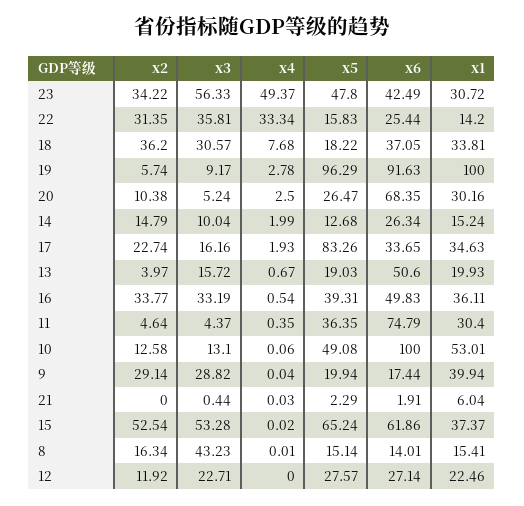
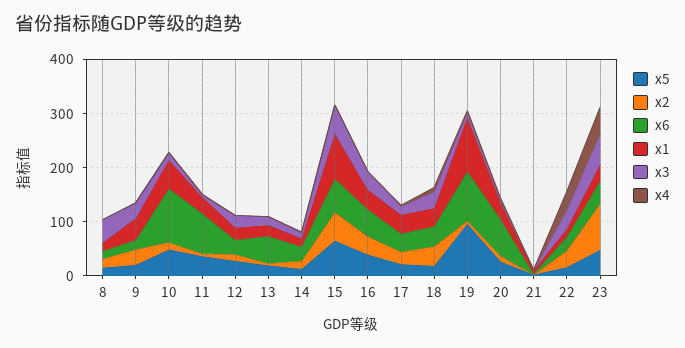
  {
    "x2": {
-     "23": 34.22,
+     "23": 80,
      "22": 31.35,
      "18": 36.2,
      "19": 5.74,
      "20": 10.38,
      "14": 14.79,
      "17": 22.74,
      "13": 3.97,
      "16": 33.77,
      "11": 4.64,
      "10": 12.58,
      "9": 29.14,
      "21": 0,
      "15": 52.54,
      "8": 16.34,
      "12": 11.92
    },
    "x3": {
      "23": 56.33,
      "22": 35.81,
      "18": 30.57,
      "19": 9.17,
      "20": 5.24,
      "14": 10.04,
      "17": 16.16,
      "13": 15.72,
      "16": 33.19,
      "11": 4.37,
      "10": 13.1,
      "9": 28.82,
      "21": 0.44,
      "15": 53.28,
      "8": 43.23,
      "12": 22.71
    },
    "x4": {
      "23": 49.37,
      "22": 33.34,
      "18": 7.68,
      "19": 2.78,
      "20": 2.5,
      "14": 1.99,
      "17": 1.93,
      "13": 0.67,
      "16": 0.54,
      "11": 0.35,
      "10": 0.06,
      "9": 0.04,
      "21": 0.03,
      "15": 0.02,
      "8": 0.01,
      "12": 0
    },
    "x5": {
      "23": 47.8,
      "22": 15.83,
      "18": 18.22,
      "19": 96.29,
      "20": 26.47,
      "14": 12.68,
-     "17": 83.26,
+     "17": 20,
      "13": 19.03,
      "16": 39.31,
      "11": 36.35,
      "10": 49.08,
      "9": 19.94,
      "21": 2.29,
      "15": 65.24,
      "8": 15.14,
      "12": 27.57
    },
    "x6": {
      "23": 42.49,
      "22": 25.44,
      "18": 37.05,
      "19": 91.63,
      "20": 68.35,
      "14": 26.34,
      "17": 33.65,
      "13": 50.6,
      "16": 49.83,
      "11": 74.79,
      "10": 100,
      "9": 17.44,
      "21": 1.91,
      "15": 61.86,
      "8": 14.01,
      "12": 27.14
    },
    "x1": {
      "23": 30.72,
      "22": 14.2,
      "18": 33.81,
      "19": 100,
      "20": 30.16,
      "14": 15.24,
      "17": 34.63,
      "13": 19.93,
      "16": 36.11,
      "11": 30.4,
      "10": 53.01,
      "9": 39.94,
      "21": 6.04,
-     "15": 37.37,
+     "15": 80,
      "8": 15.41,
      "12": 22.46
    }
  }

